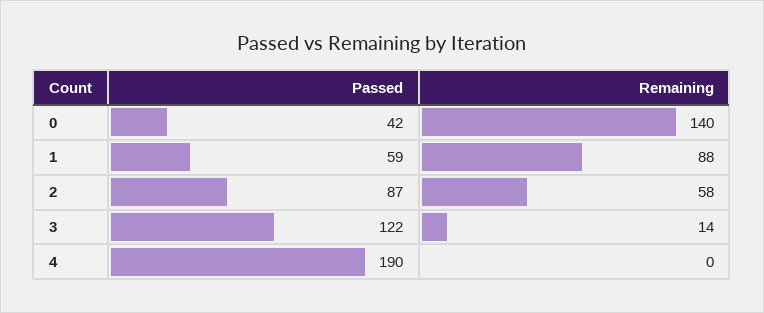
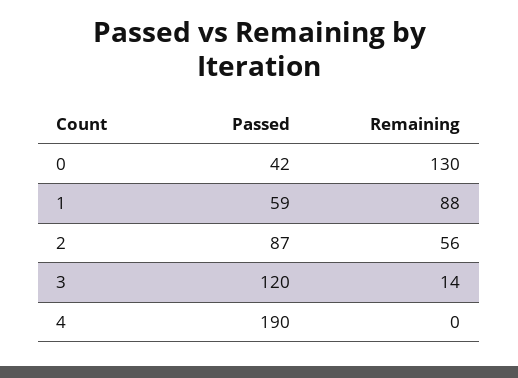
  {
    "Passed": {
      "0": 42,
      "1": 59,
      "2": 87,
-     "3": 122,
+     "3": 120,
      "4": 190
    },
    "Remaining": {
-     "0": 140,
+     "0": 130,
      "1": 88,
-     "2": 58,
+     "2": 56,
      "3": 14,
      "4": 0
    }
  }

